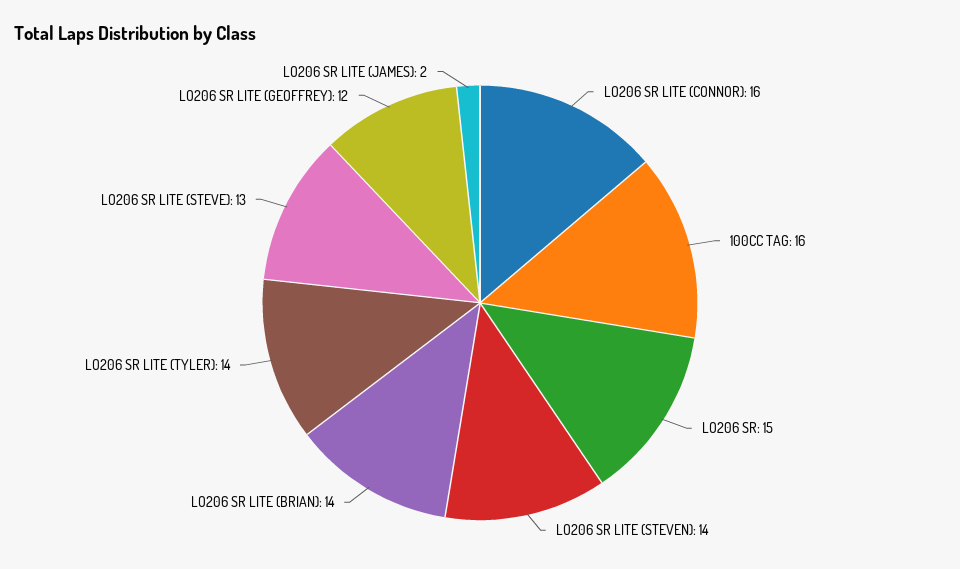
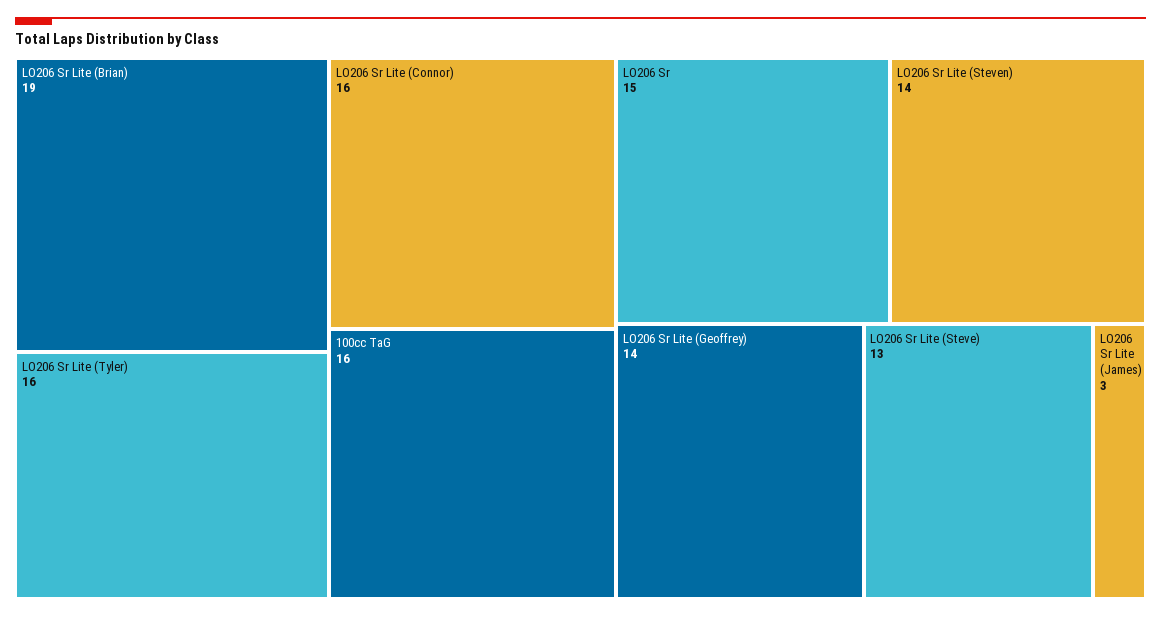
  {
    "LO206 SR LITE (CONNOR)": 16,
    "100CC TAG": 16,
    "LO206 SR": 15,
    "LO206 SR LITE (STEVEN)": 14,
-   "LO206 SR LITE (BRIAN)": 14,
+   "LO206 SR LITE (BRIAN)": 19,
-   "LO206 SR LITE (TYLER)": 14,
+   "LO206 SR LITE (TYLER)": 16,
    "LO206 SR LITE (STEVE)": 13,
-   "LO206 SR LITE (GEOFFREY)": 12,
+   "LO206 SR LITE (GEOFFREY)": 14,
-   "LO206 SR LITE (JAMES)": 2
+   "LO206 SR LITE (JAMES)": 3
  }

